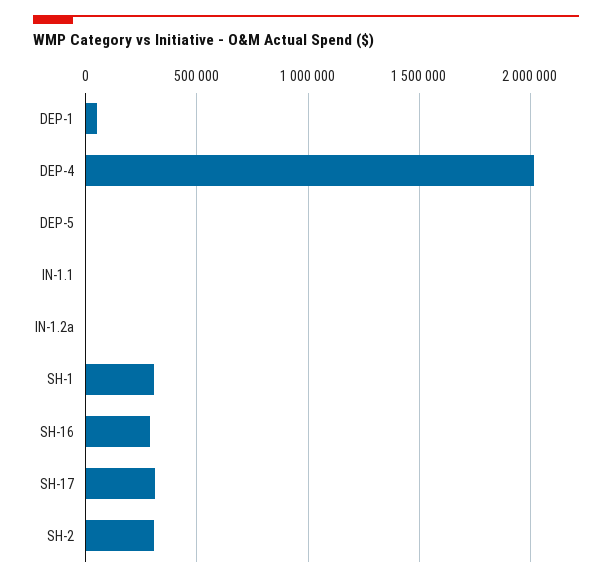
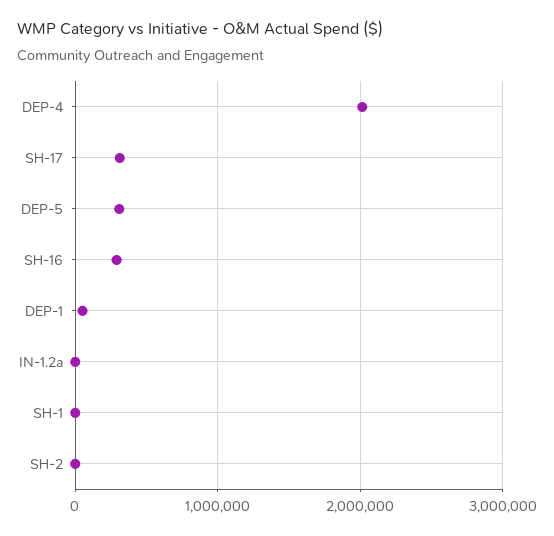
  {
    "DEP-1": 50000,
    "DEP-4": 2000000,
-   "DEP-5": 0,
+   "DEP-5": 300000,
-   "IN-1.1": 0,
    "IN-1.2a": 0,
-   "SH-1": 300000,
+   "SH-1": 0,
    "SH-16": 300000,
    "SH-17": 300000,
-   "SH-2": 300000
+   "SH-2": 0
  }

